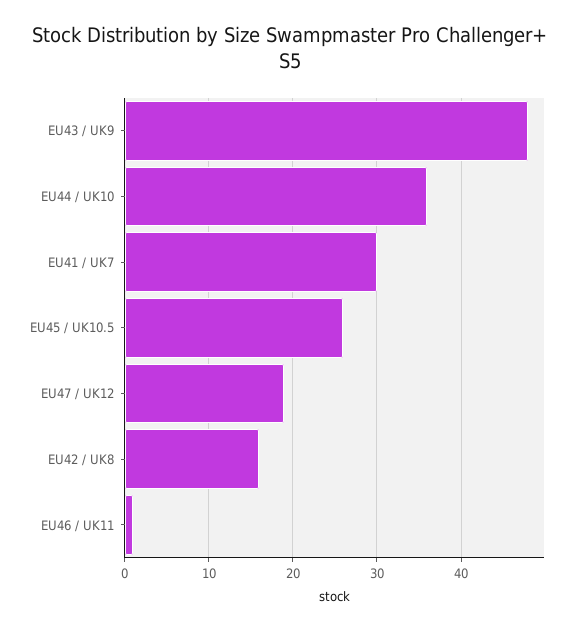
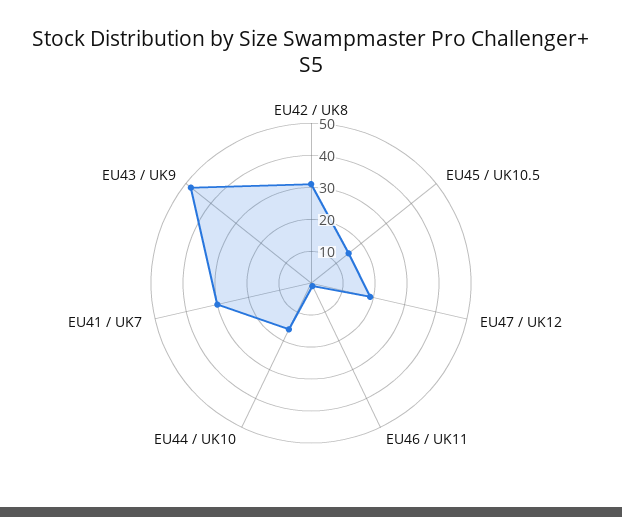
  {
    "EU43 / UK9": 48,
-   "EU44 / UK10": 36,
+   "EU44 / UK10": 15,
    "EU41 / UK7": 30,
-   "EU45 / UK10.5": 26,
+   "EU45 / UK10.5": 15,
    "EU47 / UK12": 19,
-   "EU42 / UK8": 16,
+   "EU42 / UK8": 30,
    "EU46 / UK11": 1
  }

